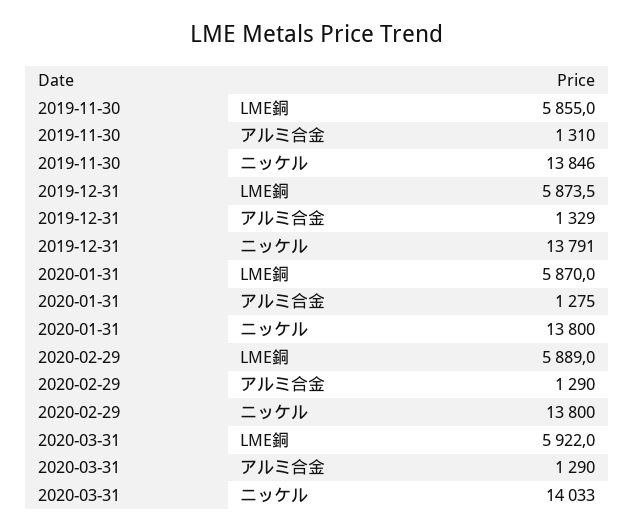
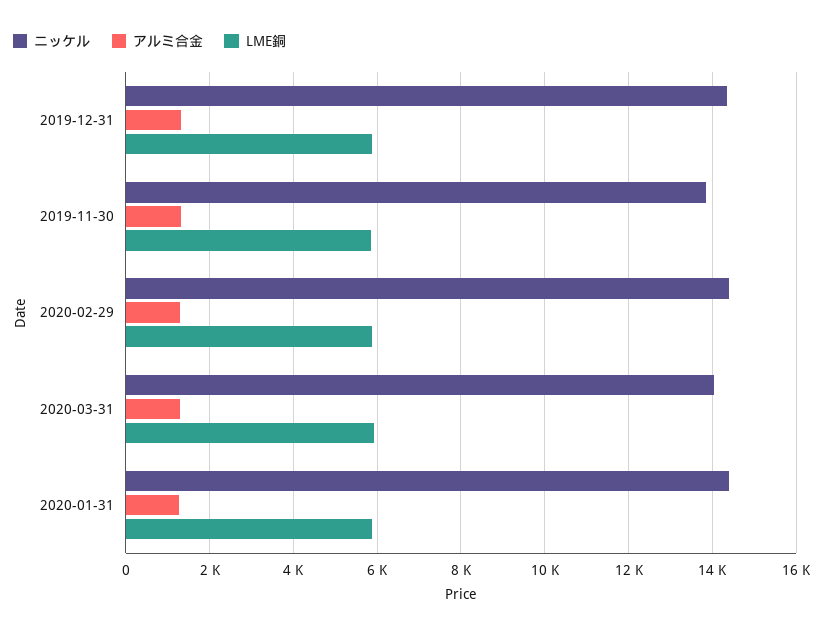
  {
    "LME銅": {
      "2019-11-30": 5855,
      "2019-12-31": 5873.5,
      "2020-01-31": 5870,
      "2020-02-29": 5889,
      "2020-03-31": 5922
    },
    "アルミ合金": {
      "2019-11-30": 1310,
      "2019-12-31": 1329,
      "2020-01-31": 1275,
      "2020-02-29": 1290,
      "2020-03-31": 1290
    },
    "ニッケル": {
      "2019-11-30": 13846,
-     "2019-12-31": 13791,
+     "2019-12-31": 14400,
-     "2020-01-31": 13800,
+     "2020-01-31": 14400,
-     "2020-02-29": 13800,
+     "2020-02-29": 14400,
      "2020-03-31": 14033
    }
  }

